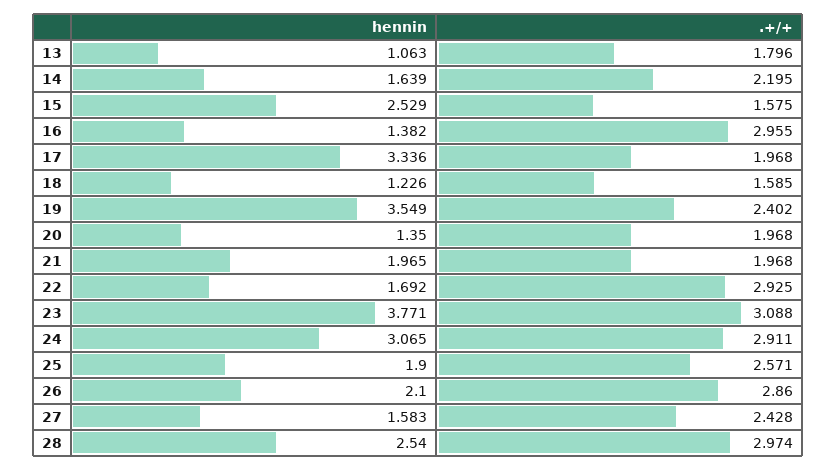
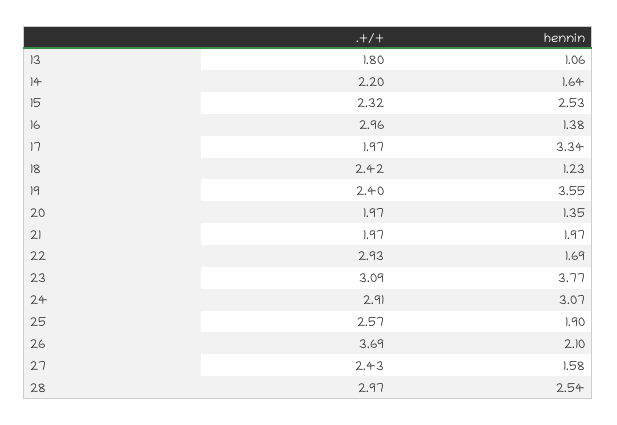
  {
    "hennin": {
      "13": 1.063,
      "14": 1.639,
      "15": 2.529,
      "16": 1.382,
      "17": 3.336,
      "18": 1.226,
      "19": 3.549,
      "20": 1.35,
      "21": 1.965,
      "22": 1.692,
      "23": 3.771,
      "24": 3.065,
      "25": 1.9,
      "26": 2.1,
      "27": 1.583,
      "28": 2.54
    },
    ".+/+": {
      "13": 1.796,
      "14": 2.195,
-     "15": 1.575,
+     "15": 2.32,
      "16": 2.955,
      "17": 1.968,
-     "18": 1.585,
+     "18": 2.42,
      "19": 2.402,
      "20": 1.968,
      "21": 1.968,
      "22": 2.925,
      "23": 3.088,
      "24": 2.911,
      "25": 2.571,
-     "26": 2.86,
+     "26": 3.69,
      "27": 2.428,
      "28": 2.974
    }
  }

